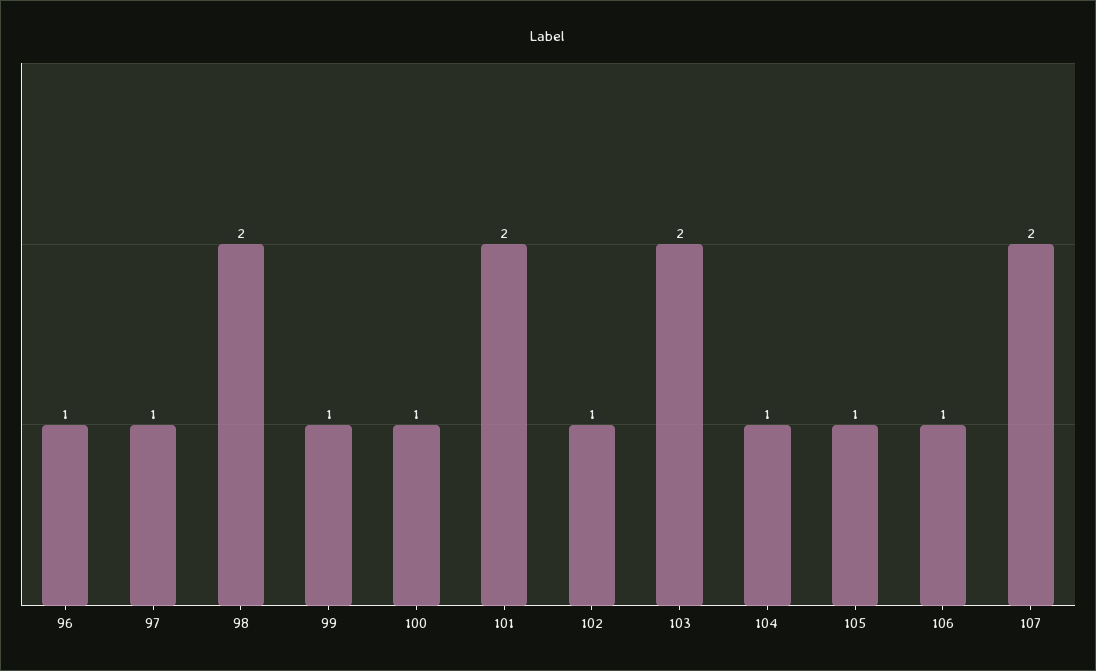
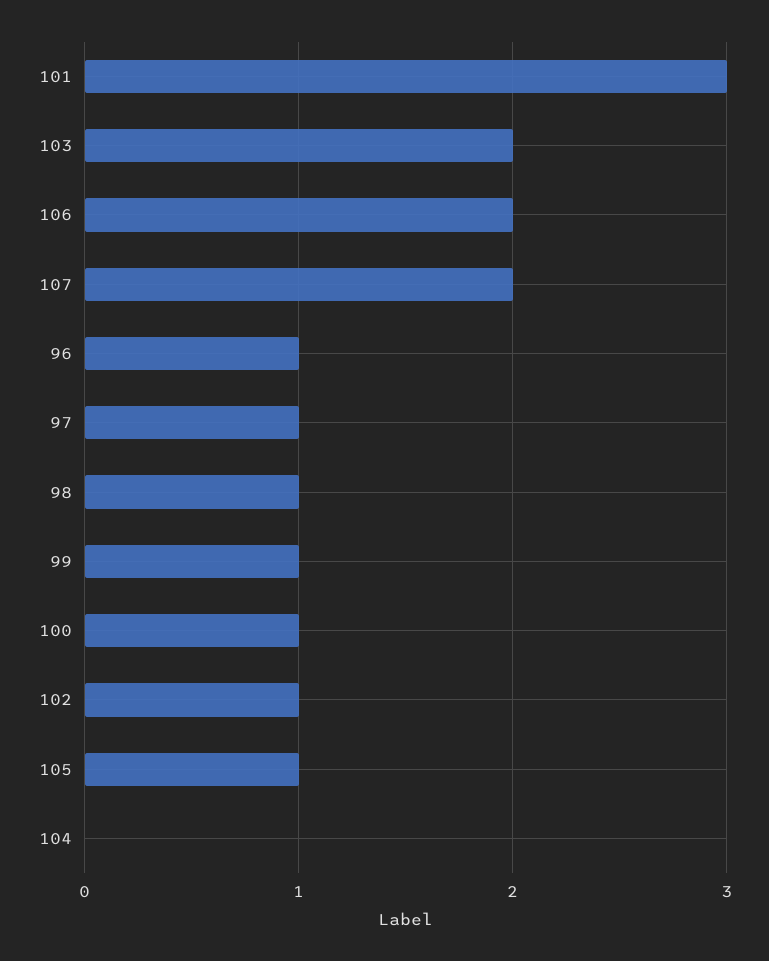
  {
    "96": 1,
    "97": 1,
-   "98": 2,
+   "98": 1,
    "99": 1,
    "100": 1,
-   "101": 2,
+   "101": 3,
    "102": 1,
    "103": 2,
-   "104": 1,
+   "104": 0,
    "105": 1,
-   "106": 1,
+   "106": 2,
    "107": 2
  }

